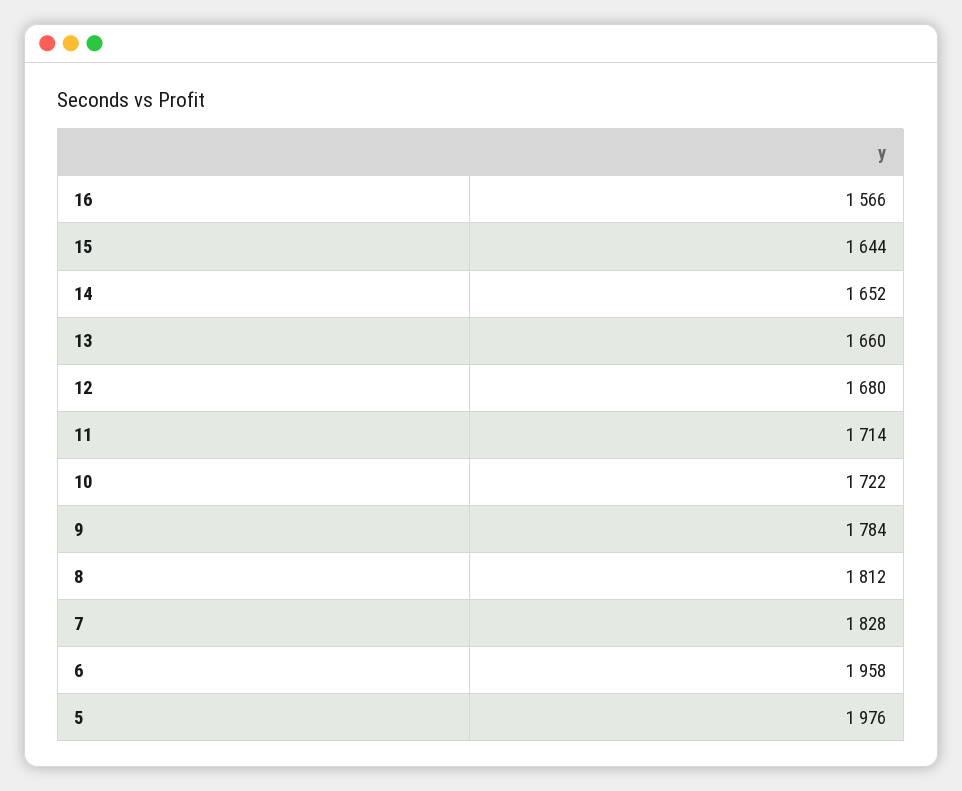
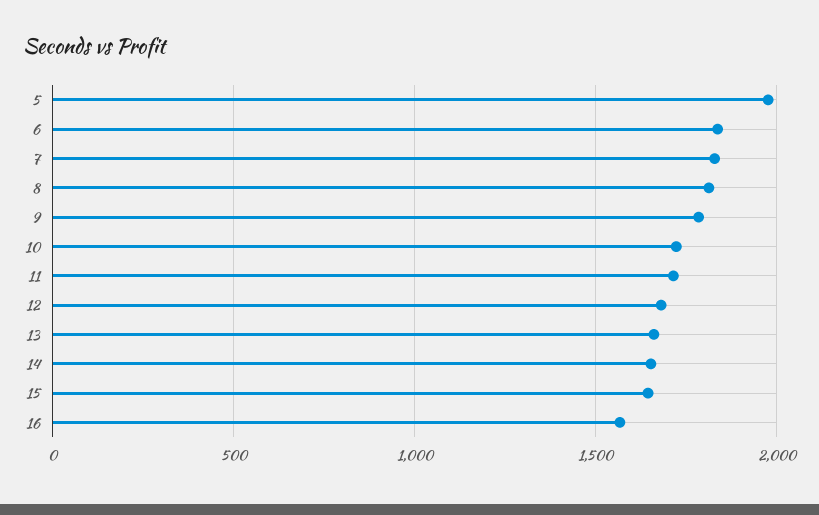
  {
    "16": 1566,
    "15": 1644,
    "14": 1652,
    "13": 1660,
    "12": 1680,
    "11": 1714,
    "10": 1722,
    "9": 1784,
    "8": 1812,
    "7": 1828,
-   "6": 1958,
+   "6": 1850,
    "5": 1976
  }

